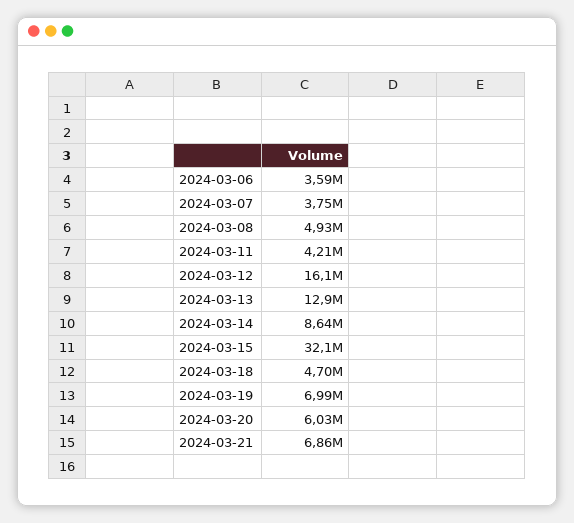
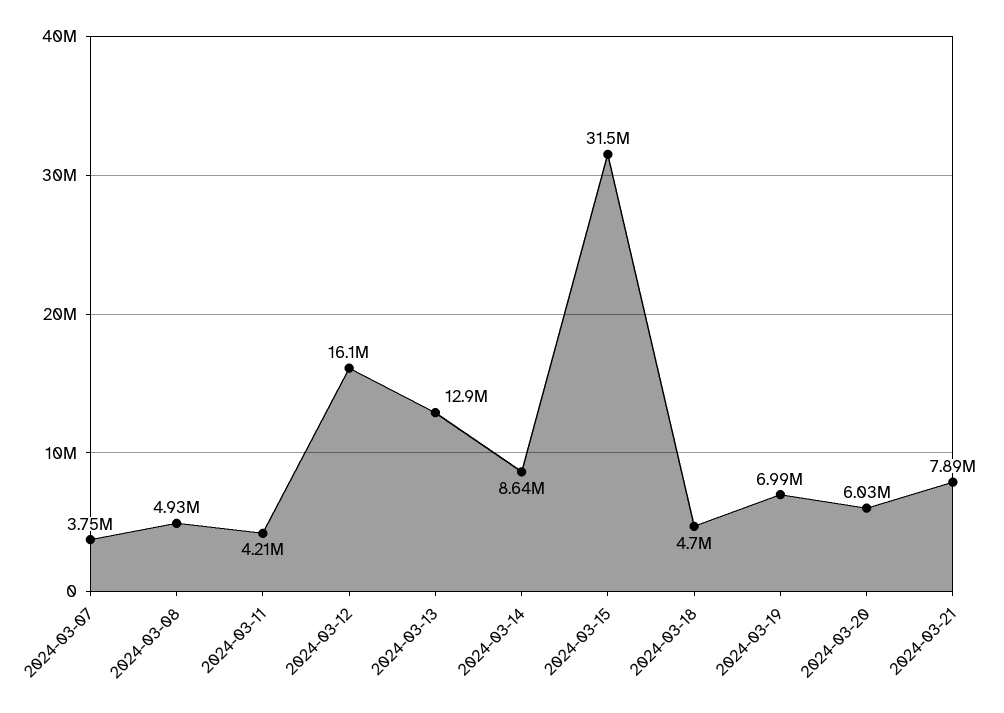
  {
-   "2024-03-06": 3590000,
    "2024-03-07": 3750000,
    "2024-03-08": 4930000,
    "2024-03-11": 4210000,
    "2024-03-12": 16100000,
    "2024-03-13": 12900000,
    "2024-03-14": 8640000,
-   "2024-03-15": 32100000,
+   "2024-03-15": 31500000,
    "2024-03-18": 4700000,
    "2024-03-19": 6990000,
    "2024-03-20": 6030000,
-   "2024-03-21": 6860000
+   "2024-03-21": 7890000
  }

